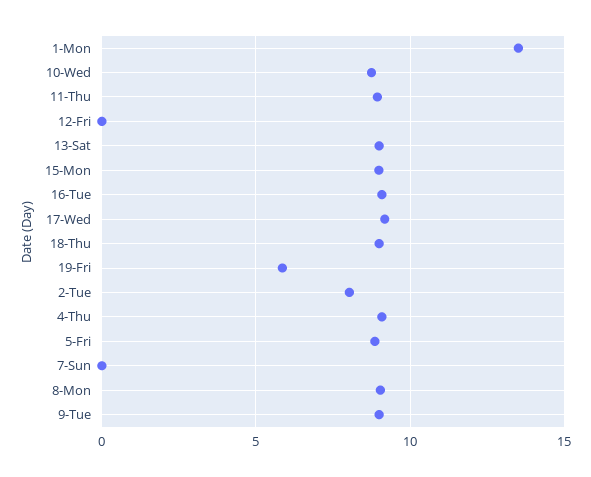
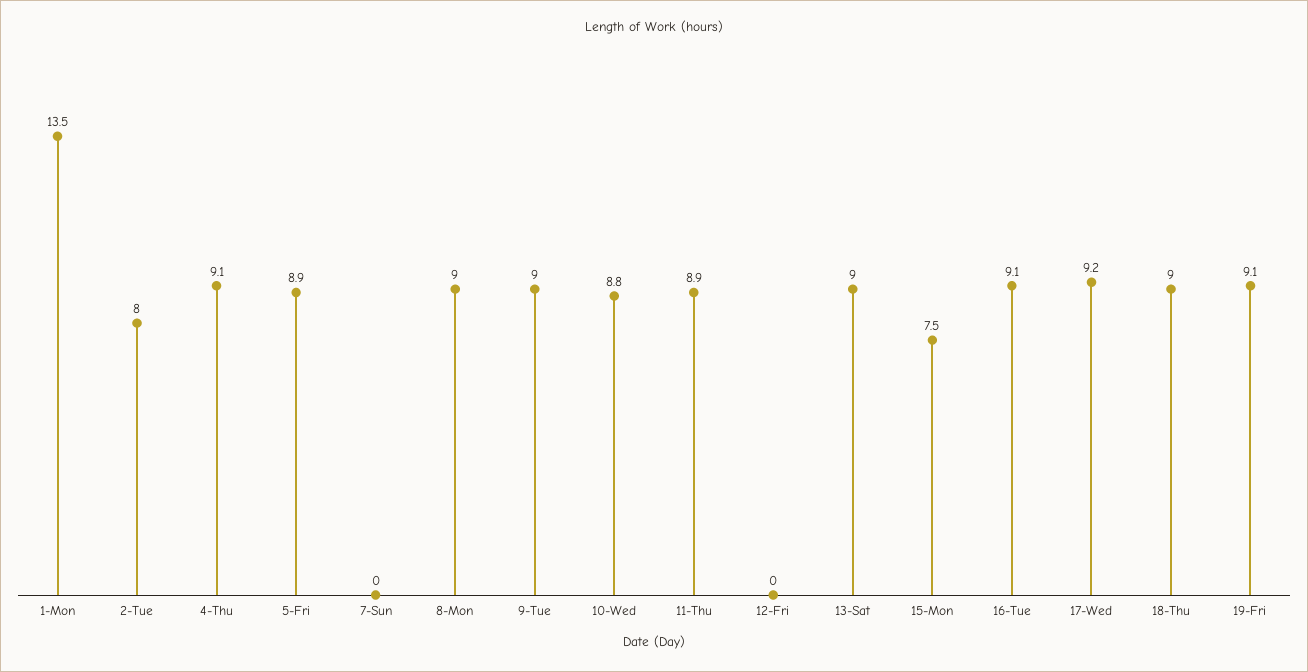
  {
    "1-Mon": 13.5,
    "10-Wed": 8.8,
    "11-Thu": 8.9,
    "12-Fri": 0,
    "13-Sat": 9,
-   "15-Mon": 9,
+   "15-Mon": 7.5,
    "16-Tue": 9.1,
    "17-Wed": 9.2,
    "18-Thu": 9,
-   "19-Fri": 6,
+   "19-Fri": 9.1,
    "2-Tue": 8,
    "4-Thu": 9.1,
    "5-Fri": 8.9,
    "7-Sun": 0,
    "8-Mon": 9,
    "9-Tue": 9
  }

